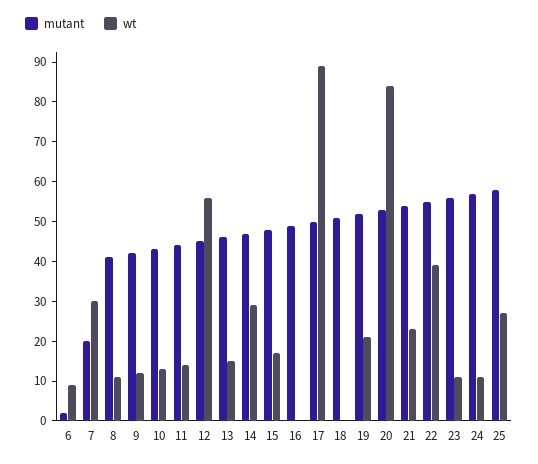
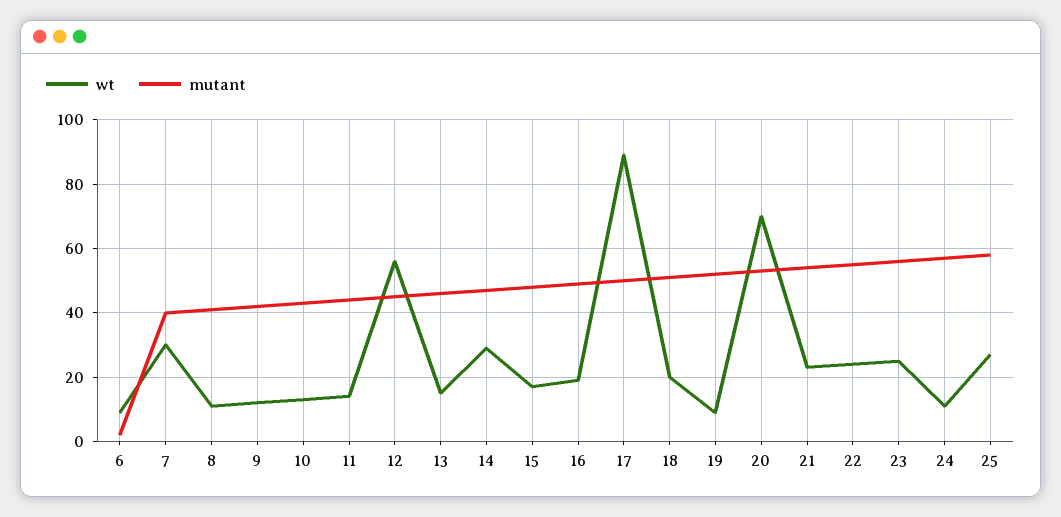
  {
    "mutant": {
      "6": 0,
-     "7": 20,
+     "7": 40,
      "8": 40,
      "9": 40,
      "10": 45,
      "11": 45,
      "12": 45,
      "13": 45,
      "14": 45,
      "15": 50,
      "16": 50,
      "17": 50,
      "18": 50,
      "19": 50,
      "20": 55,
      "21": 55,
      "22": 55,
      "23": 55,
      "24": 55,
      "25": 60
    },
    "wt": {
      "6": 10,
      "7": 30,
      "8": 10,
      "9": 10,
      "10": 15,
      "11": 15,
      "12": 55,
      "13": 15,
      "14": 30,
      "15": 15,
-     "16": 0,
+     "16": 20,
      "17": 90,
-     "18": 0,
+     "18": 20,
-     "19": 20,
+     "19": 10,
-     "20": 85,
+     "20": 70,
      "21": 25,
-     "22": 40,
+     "22": 25,
-     "23": 10,
+     "23": 25,
      "24": 10,
      "25": 25
    }
  }

